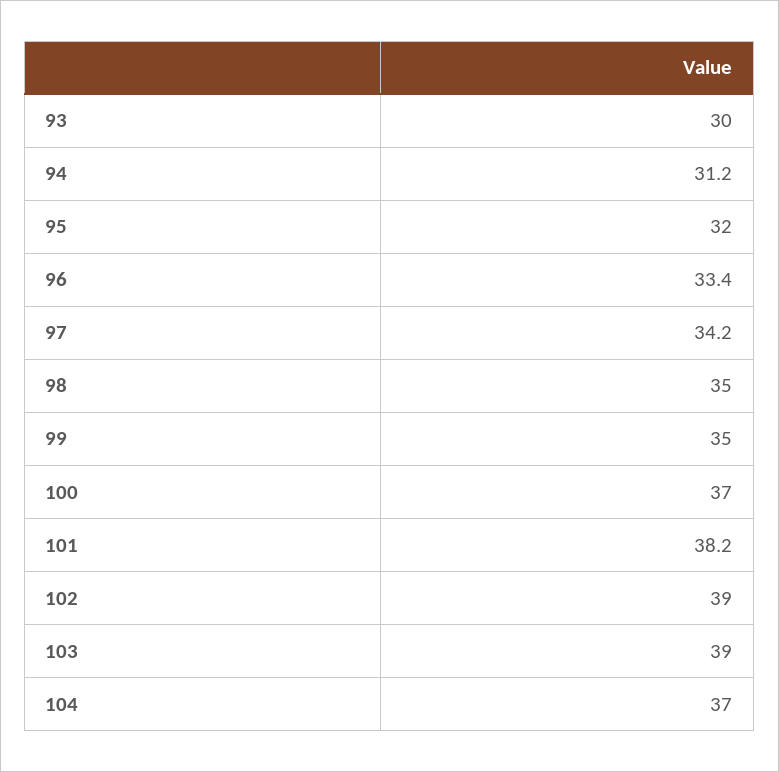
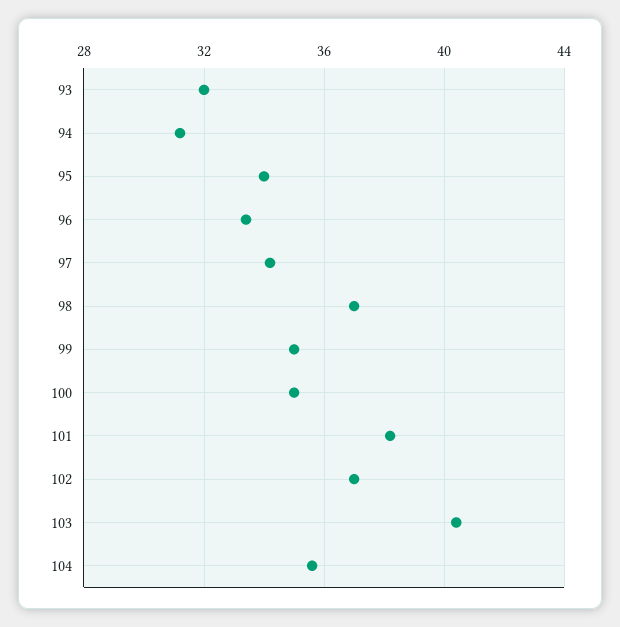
  {
-   "93": 30,
+   "93": 32,
    "94": 31.2,
-   "95": 32,
+   "95": 34,
    "96": 33.4,
    "97": 34.2,
-   "98": 35,
+   "98": 37,
    "99": 35,
-   "100": 37,
+   "100": 35,
    "101": 38.2,
-   "102": 39,
+   "102": 37,
-   "103": 39,
+   "103": 40.5,
-   "104": 37
+   "104": 35.5
  }

